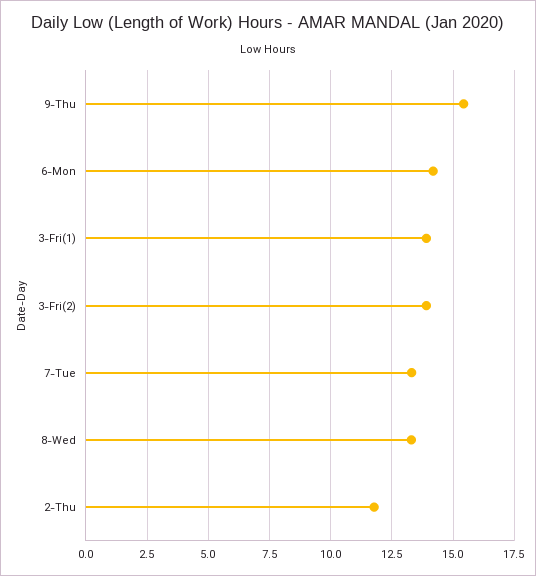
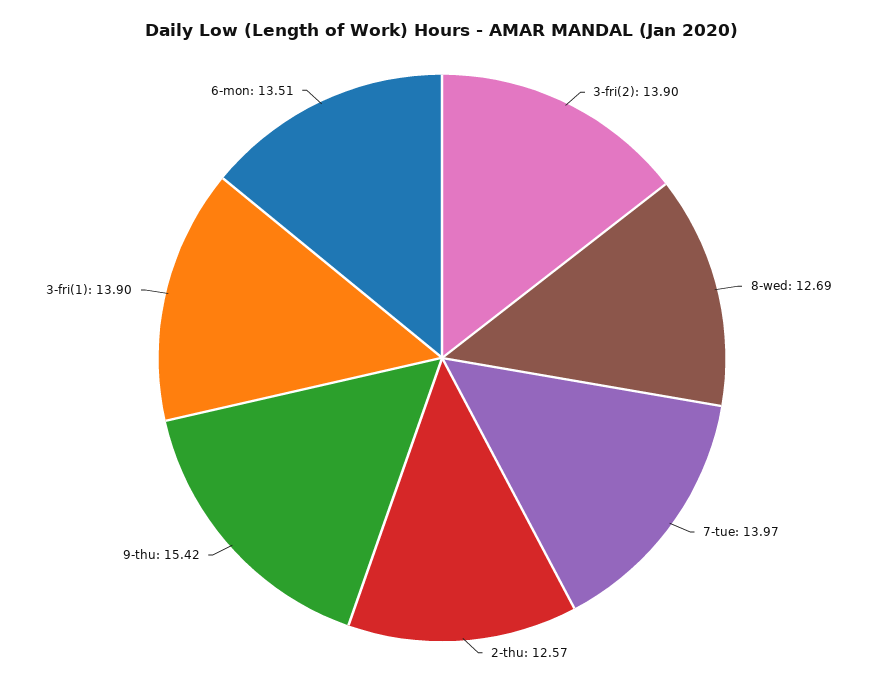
  {
    "9-Thu": 15.42,
-   "6-Mon": 14.25,
+   "6-Mon": 13.51,
    "3-Fri(1)": 13.9,
    "3-Fri(2)": 13.9,
-   "7-Tue": 13.25,
+   "7-Tue": 13.97,
-   "8-Wed": 13.25,
+   "8-Wed": 12.69,
-   "2-Thu": 11.75
+   "2-Thu": 12.57
  }

